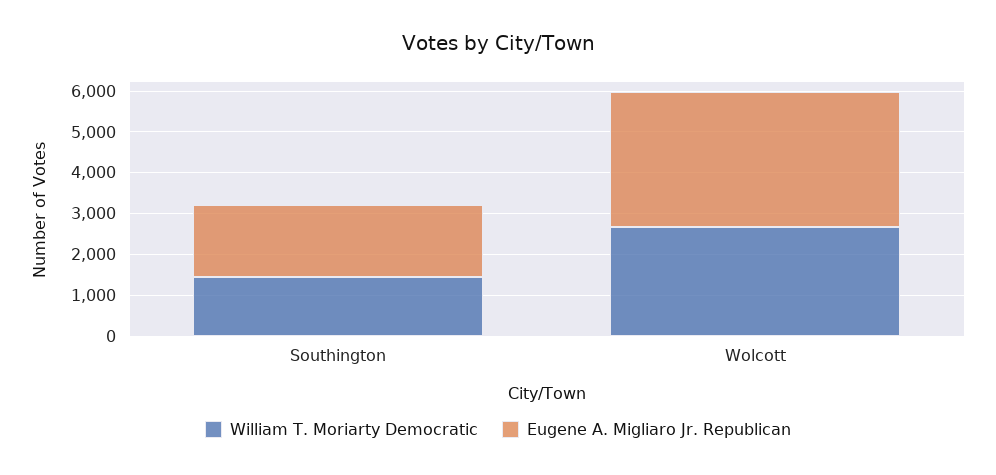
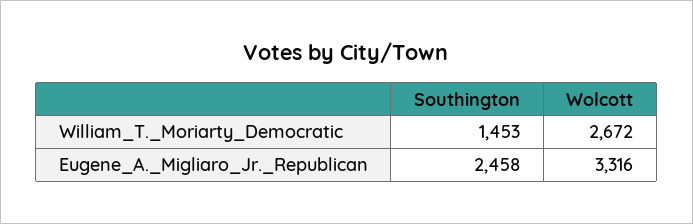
  {
    "William T. Moriarty Democratic": {
      "Southington": 1453,
      "Wolcott": 2672
    },
    "Eugene A. Migliaro Jr. Republican": {
-     "Southington": 1800,
+     "Southington": 2458,
      "Wolcott": 3316
    }
  }

